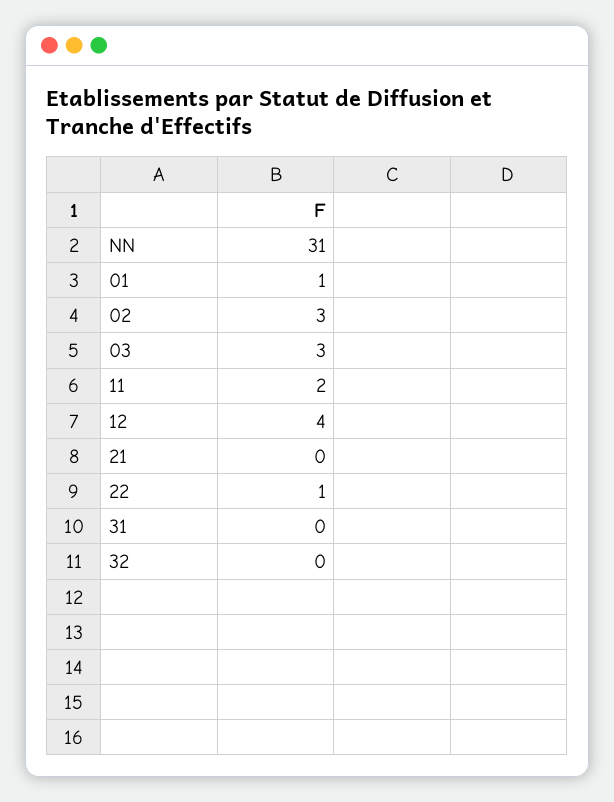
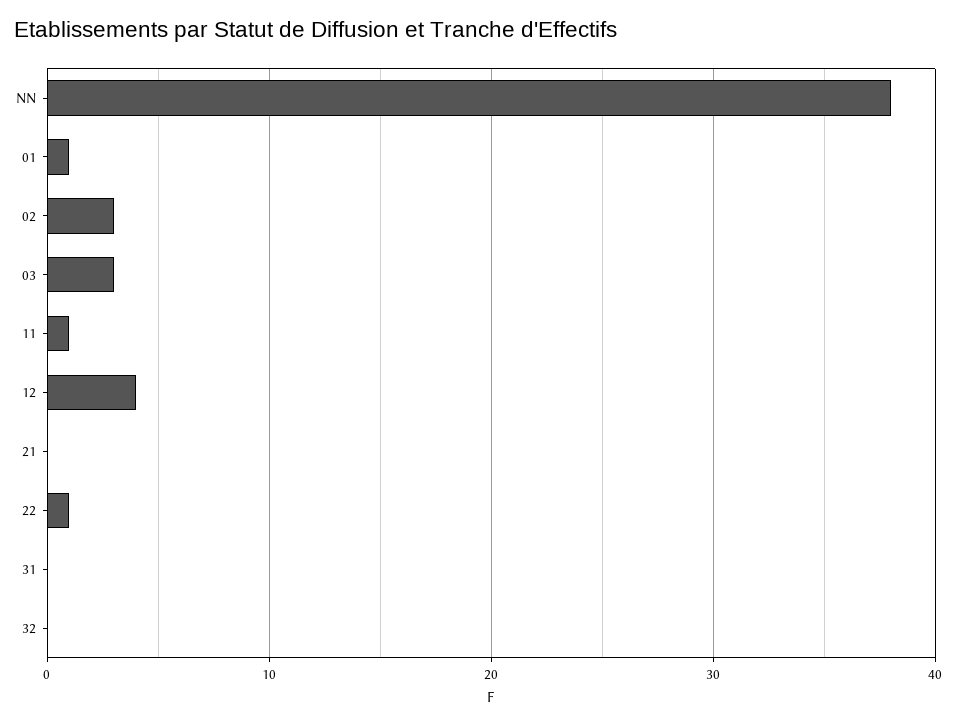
  {
-   "NN": 31,
+   "NN": 38,
    "01": 1,
    "02": 3,
    "03": 3,
-   "11": 2,
+   "11": 1,
    "12": 4,
    "21": 0,
    "22": 1,
    "31": 0,
    "32": 0
  }

